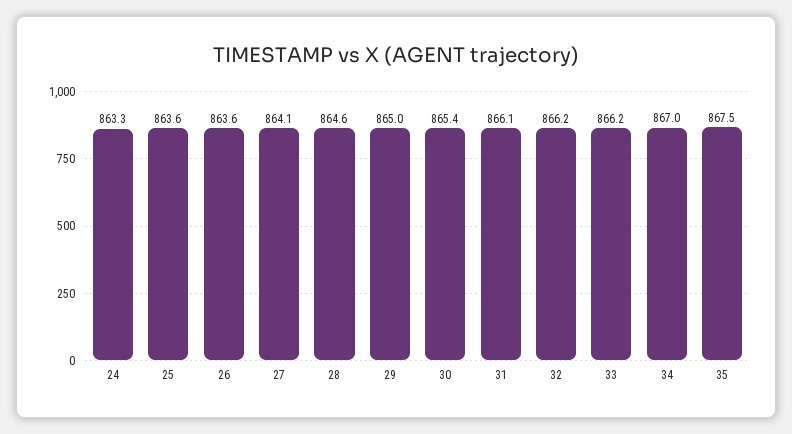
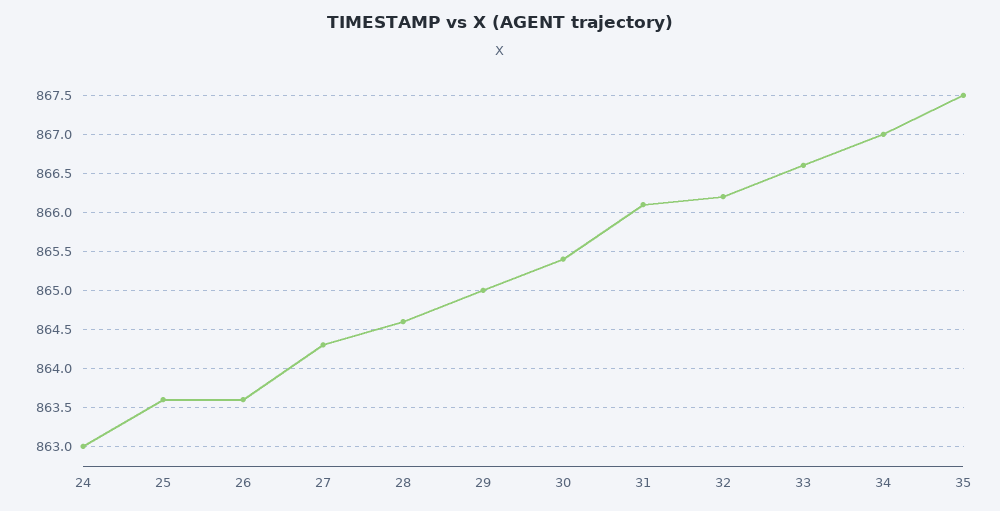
  {
-   "24": 863.3,
+   "24": 863,
    "25": 863.6,
    "26": 863.6,
-   "27": 864.1,
+   "27": 864.3,
    "28": 864.6,
    "29": 865,
    "30": 865.4,
    "31": 866.1,
    "32": 866.2,
-   "33": 866.2,
+   "33": 866.6,
    "34": 867,
    "35": 867.5
  }

